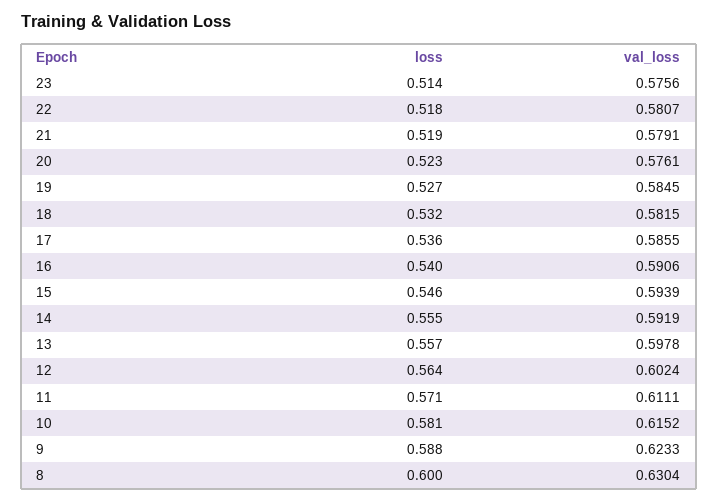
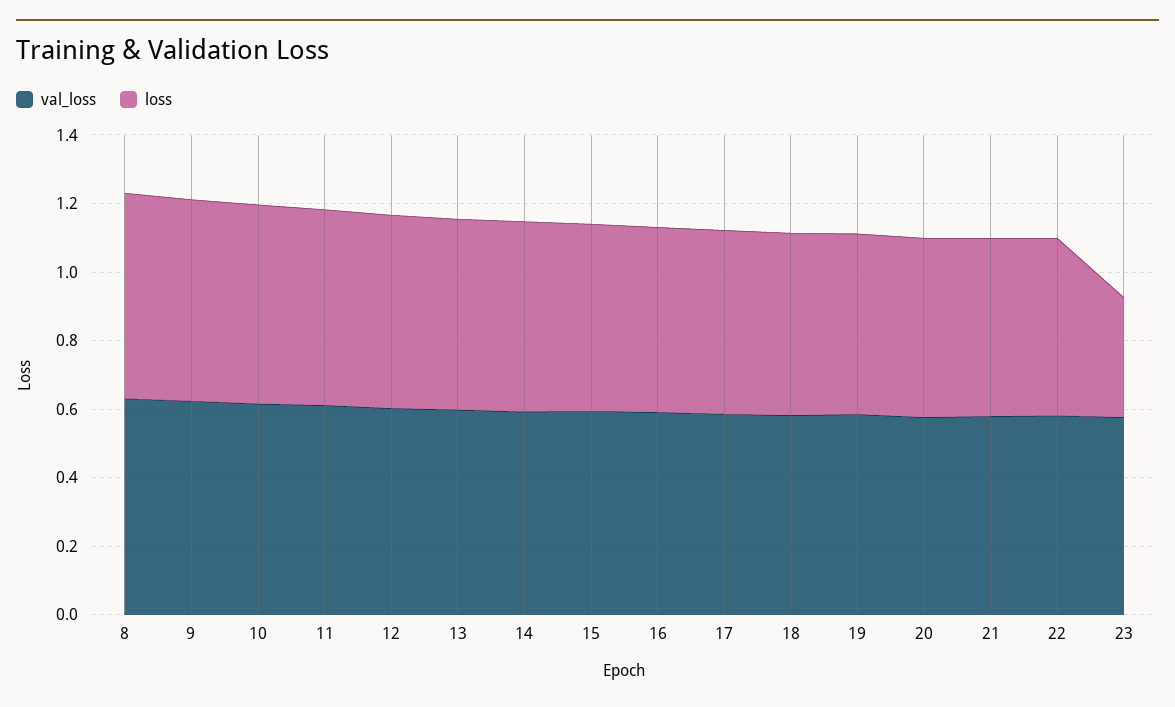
  {
    "loss": {
-     "23": 0.514,
+     "23": 0.35,
      "22": 0.518,
      "21": 0.519,
      "20": 0.523,
      "19": 0.527,
      "18": 0.532,
      "17": 0.536,
      "16": 0.54,
      "15": 0.546,
      "14": 0.555,
      "13": 0.557,
      "12": 0.564,
      "11": 0.571,
      "10": 0.581,
      "9": 0.588,
      "8": 0.6
    },
    "val_loss": {
      "23": 0.5756,
      "22": 0.5807,
      "21": 0.5791,
      "20": 0.5761,
      "19": 0.5845,
      "18": 0.5815,
      "17": 0.5855,
      "16": 0.5906,
      "15": 0.5939,
      "14": 0.5919,
      "13": 0.5978,
      "12": 0.6024,
      "11": 0.6111,
      "10": 0.6152,
      "9": 0.6233,
      "8": 0.6304
    }
  }

